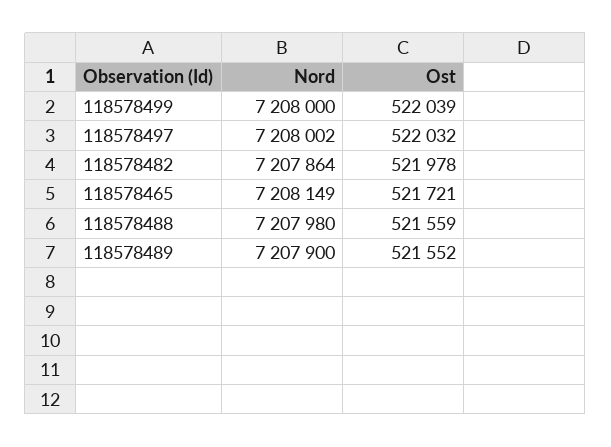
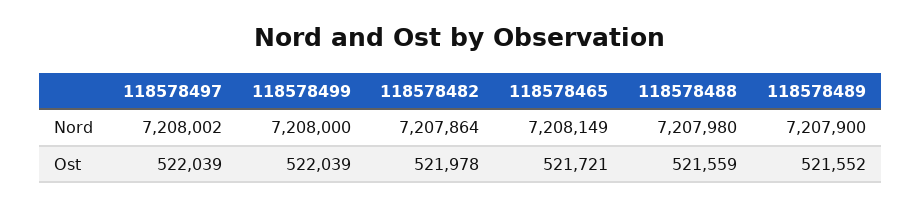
  {
    "Nord": {
      "118578499": 7208000,
      "118578497": 7208002,
      "118578482": 7207864,
      "118578465": 7208149,
      "118578488": 7207980,
      "118578489": 7207900
    },
    "Ost": {
      "118578499": 522039,
-     "118578497": 522032,
+     "118578497": 522039,
      "118578482": 521978,
      "118578465": 521721,
      "118578488": 521559,
      "118578489": 521552
    }
  }

